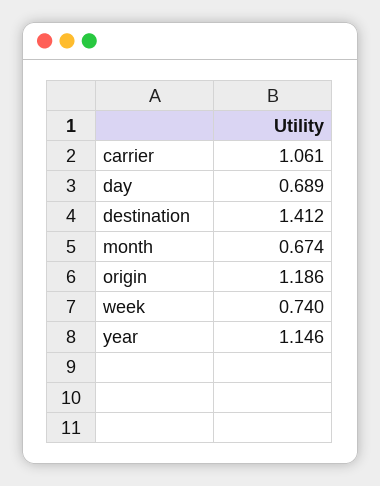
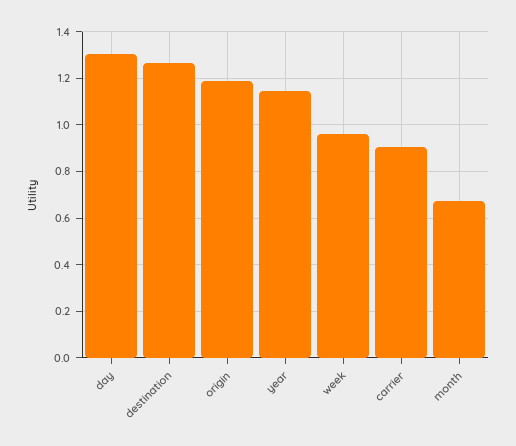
  {
-   "carrier": 1.061,
+   "carrier": 0.9,
-   "day": 0.689,
+   "day": 1.3,
-   "destination": 1.412,
+   "destination": 1.25,
    "month": 0.674,
    "origin": 1.186,
-   "week": 0.74,
+   "week": 0.95,
    "year": 1.146
  }

